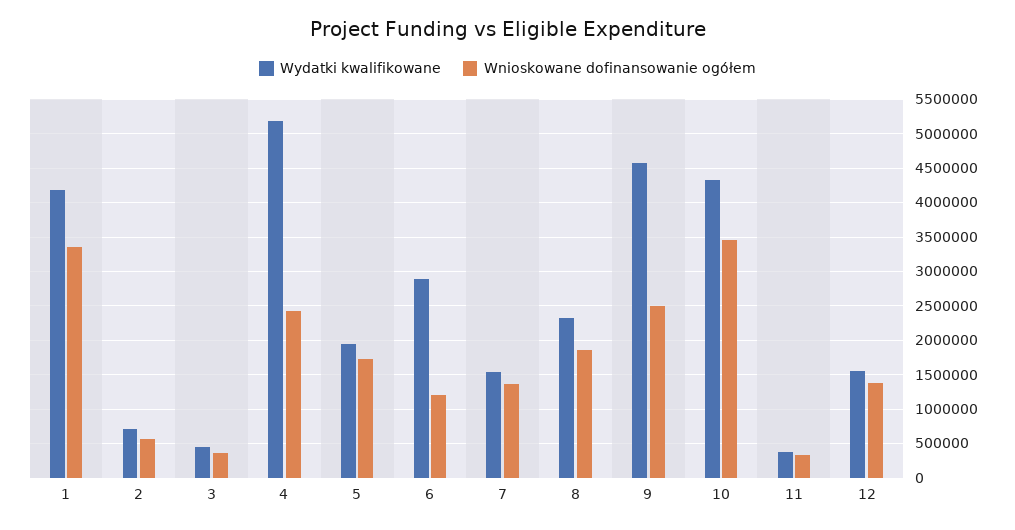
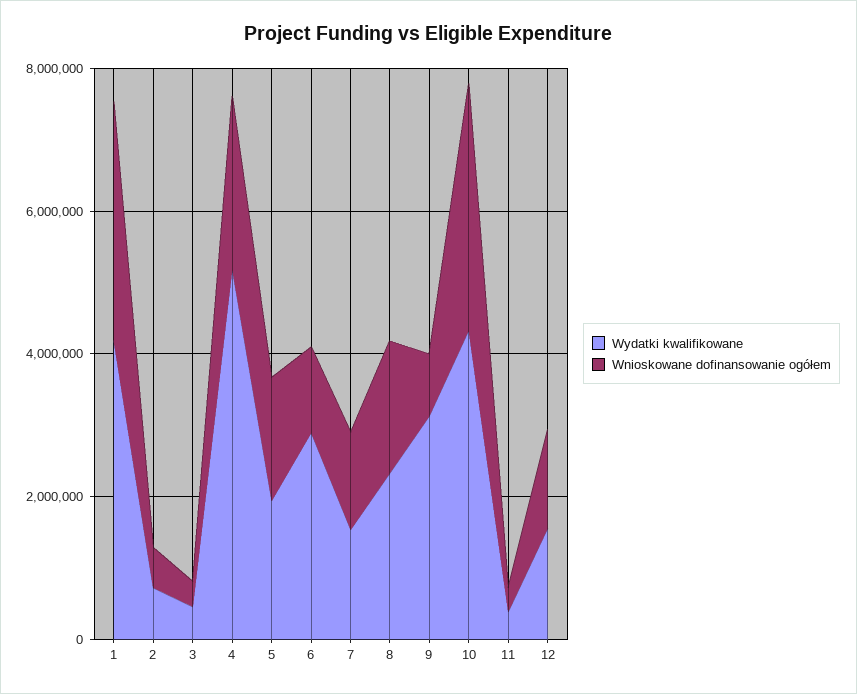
  {
    "Wydatki kwalifikowane": {
      "1": 4200000,
      "2": 700000,
      "3": 500000,
      "4": 5200000,
      "5": 1900000,
      "6": 2900000,
      "7": 1500000,
      "8": 2300000,
-     "9": 4600000,
+     "9": 3000000,
      "10": 4300000,
      "11": 400000,
      "12": 1600000
    },
    "Wnioskowane dofinansowanie ogółem": {
      "1": 3300000,
      "2": 600000,
      "3": 400000,
      "4": 2400000,
      "5": 1700000,
      "6": 1200000,
      "7": 1400000,
      "8": 1900000,
-     "9": 2500000,
+     "9": 1000000,
      "10": 3500000,
      "11": 300000,
      "12": 1400000
    }
  }

